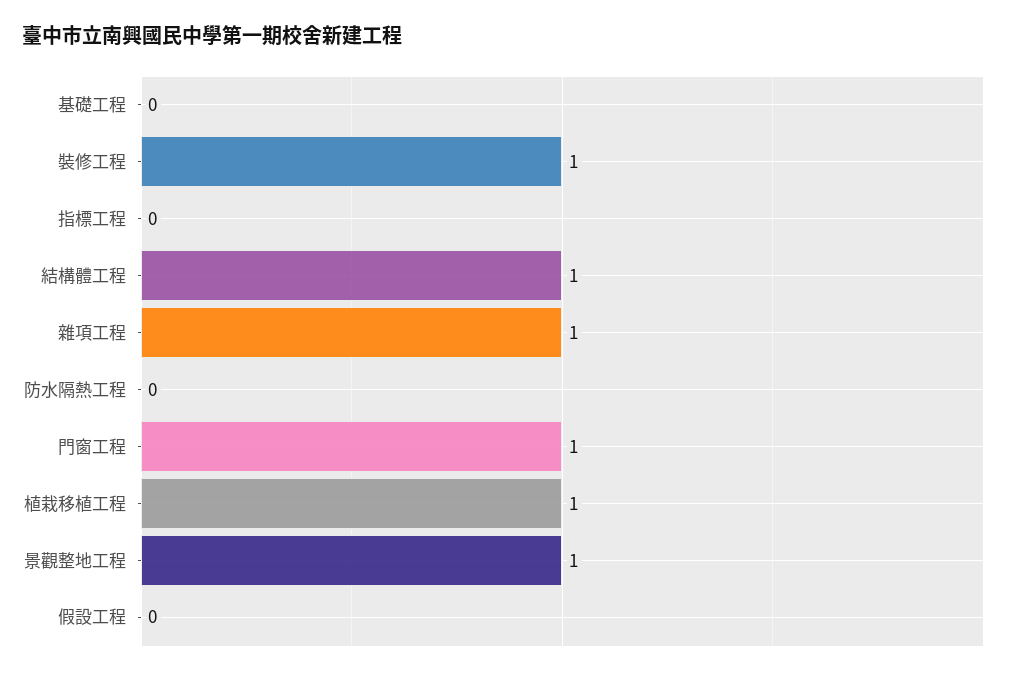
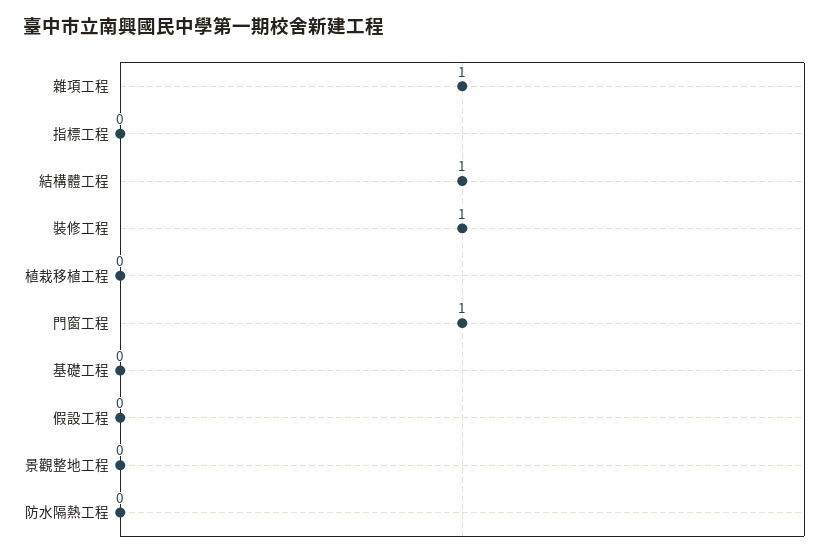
  {
    "基礎工程": 0,
    "裝修工程": 1,
    "指標工程": 0,
    "結構體工程": 1,
    "雜項工程": 1,
    "防水隔熱工程": 0,
    "門窗工程": 1,
-   "植栽移植工程": 1,
+   "植栽移植工程": 0,
-   "景觀整地工程": 1,
+   "景觀整地工程": 0,
    "假設工程": 0
  }

